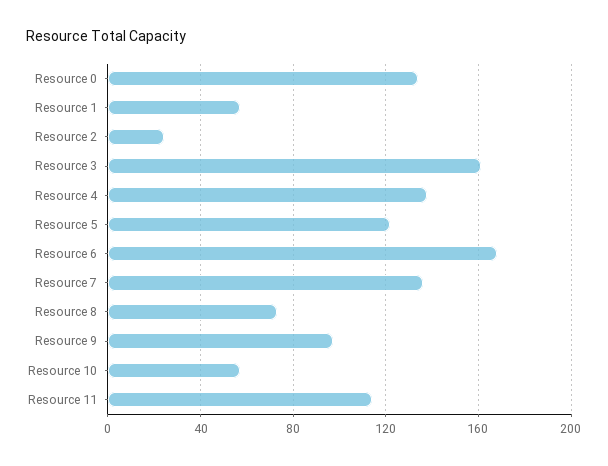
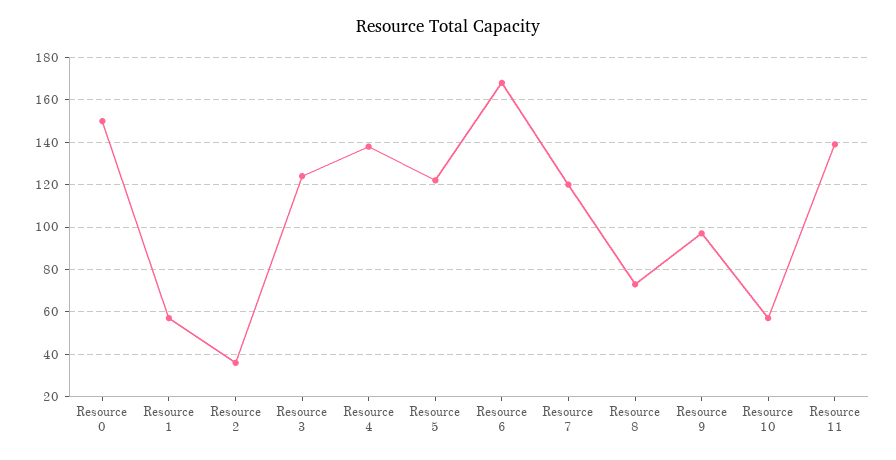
  {
-   "Resource 0": 135,
+   "Resource 0": 150,
    "Resource 1": 55,
-   "Resource 2": 25,
+   "Resource 2": 35,
-   "Resource 3": 160,
+   "Resource 3": 125,
    "Resource 4": 140,
    "Resource 5": 120,
    "Resource 6": 170,
-   "Resource 7": 135,
+   "Resource 7": 120,
    "Resource 8": 75,
    "Resource 9": 95,
    "Resource 10": 55,
-   "Resource 11": 115
+   "Resource 11": 140
  }

